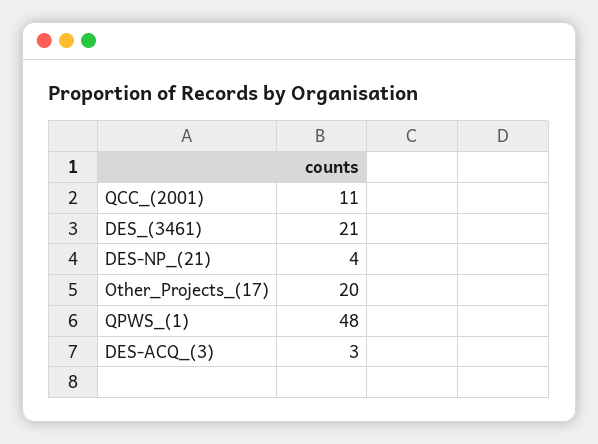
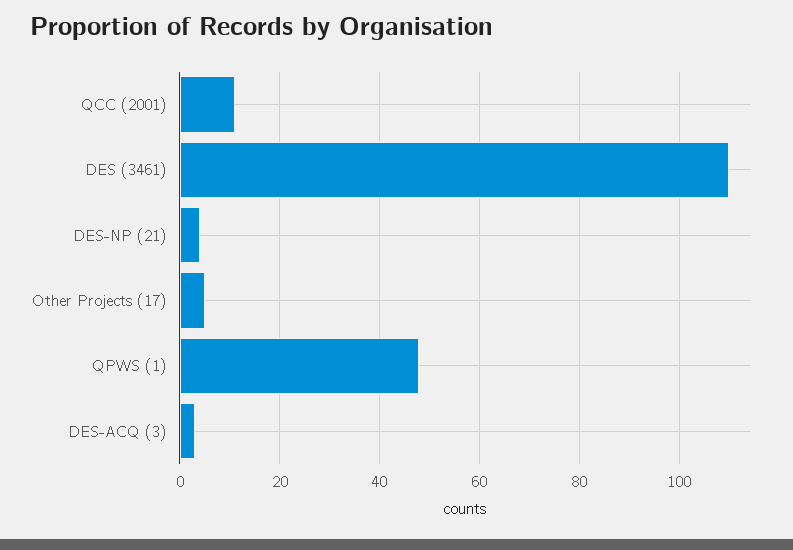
  {
    "QCC_(2001)": 11,
-   "DES_(3461)": 21,
+   "DES_(3461)": 110,
    "DES-NP_(21)": 4,
-   "Other_Projects_(17)": 20,
+   "Other_Projects_(17)": 5,
    "QPWS_(1)": 48,
    "DES-ACQ_(3)": 3
  }

